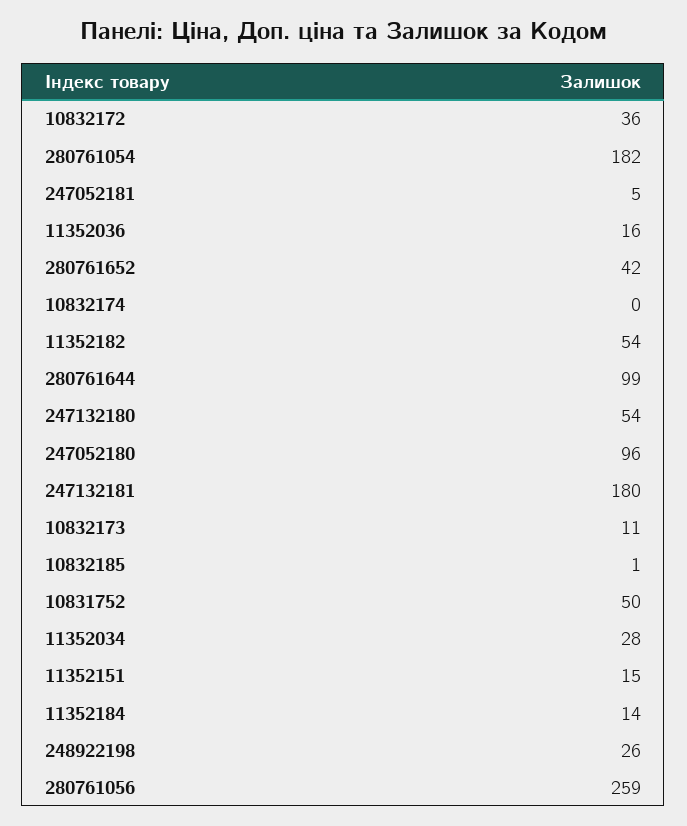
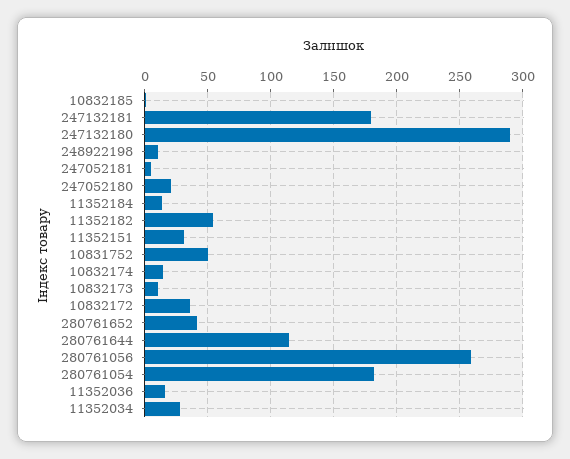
  {
    "10832172": 36,
    "280761054": 182,
    "247052181": 5,
    "11352036": 16,
    "280761652": 42,
-   "10832174": 0,
+   "10832174": 15,
    "11352182": 54,
-   "280761644": 99,
+   "280761644": 115,
-   "247132180": 54,
+   "247132180": 290,
-   "247052180": 96,
+   "247052180": 20,
    "247132181": 180,
    "10832173": 11,
    "10832185": 1,
    "10831752": 50,
    "11352034": 28,
-   "11352151": 15,
+   "11352151": 30,
    "11352184": 14,
-   "248922198": 26,
+   "248922198": 10,
    "280761056": 259
  }

